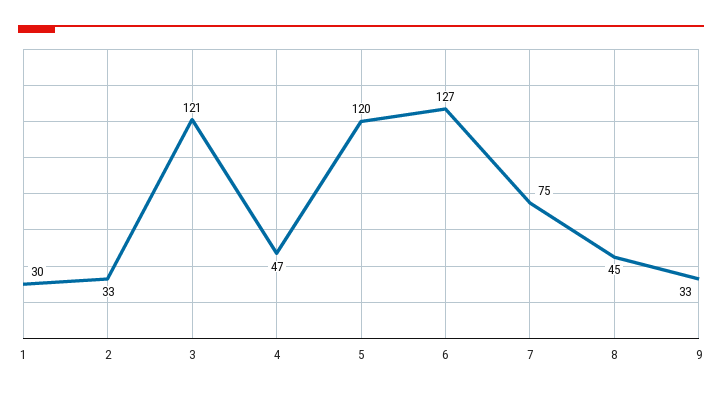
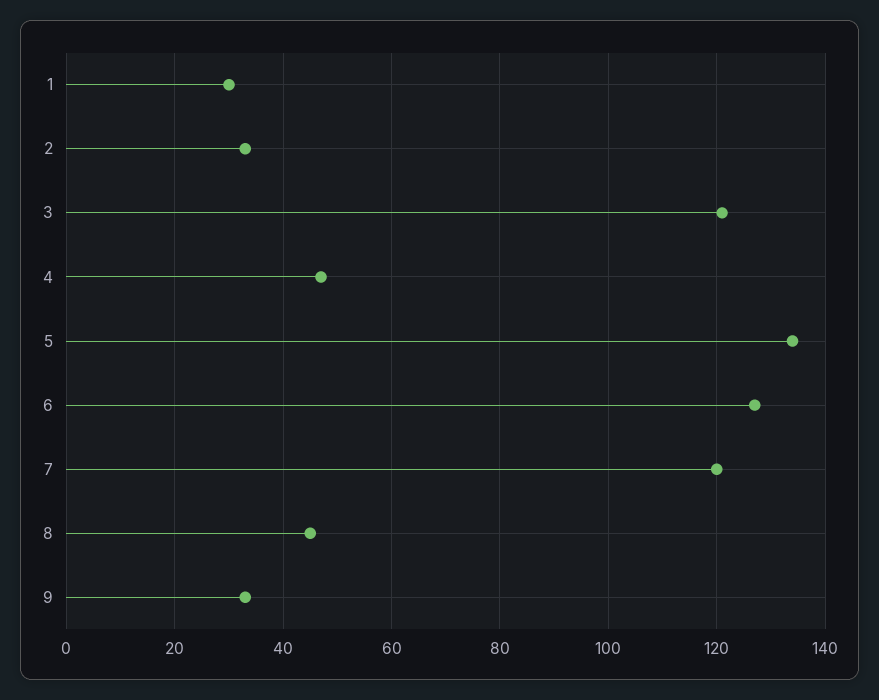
  {
    "1": 30,
    "2": 33,
    "3": 121,
    "4": 47,
-   "5": 120,
+   "5": 135,
    "6": 127,
-   "7": 75,
+   "7": 120,
    "8": 45,
    "9": 33
  }

